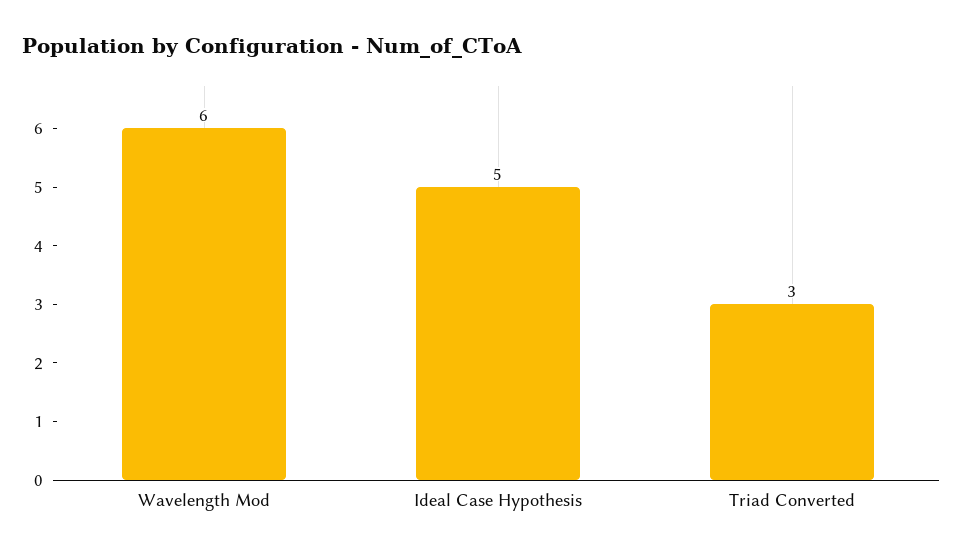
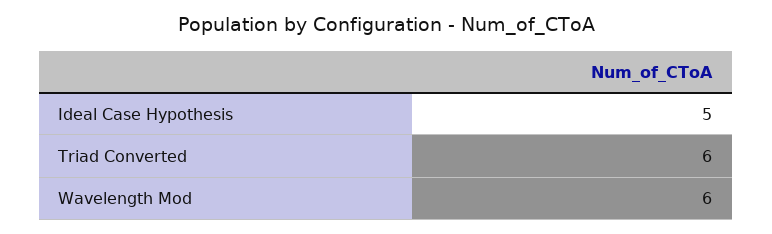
  {
    "Wavelength Mod": 6,
    "Ideal Case Hypothesis": 5,
-   "Triad Converted": 3
+   "Triad Converted": 6
  }

